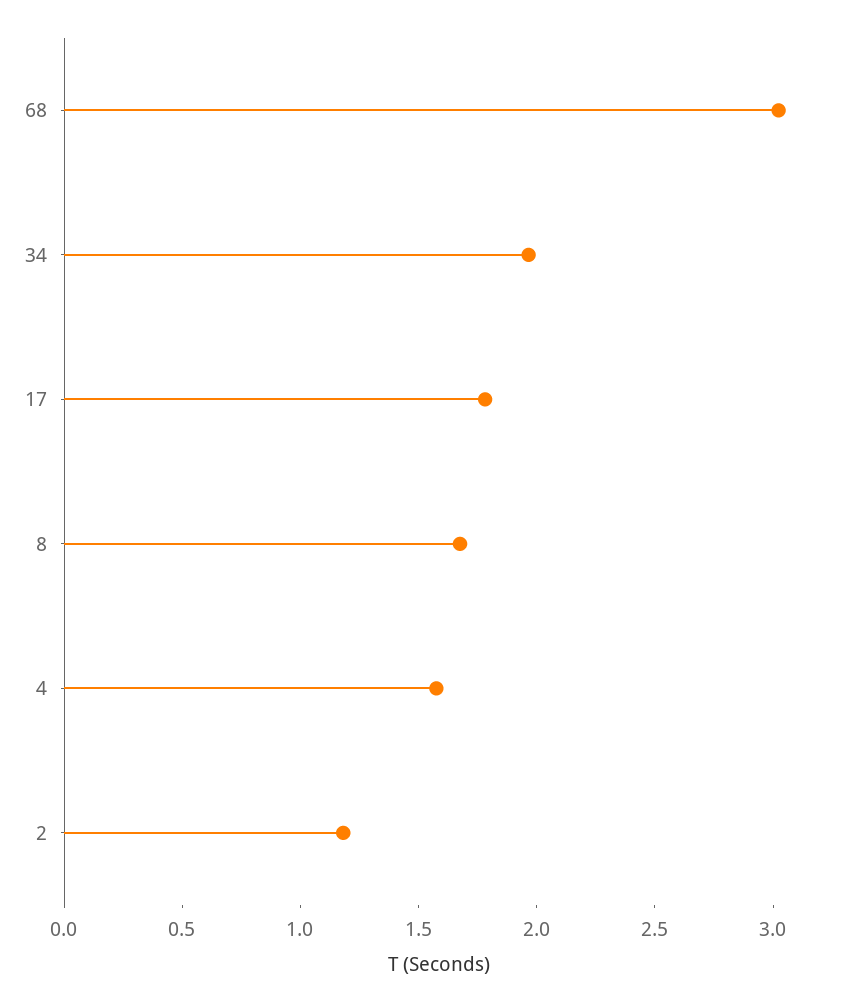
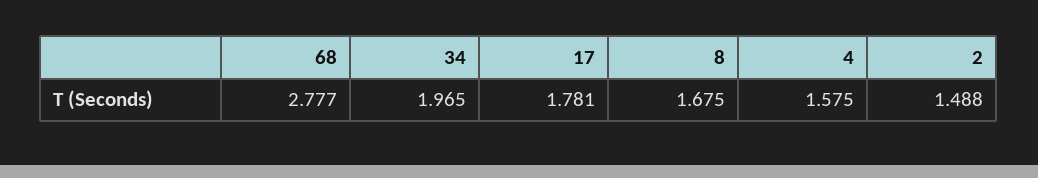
  {
-   "68": 3,
+   "68": 2.777,
    "34": 1.965,
    "17": 1.781,
    "8": 1.675,
    "4": 1.575,
-   "2": 1.2
+   "2": 1.488
  }

